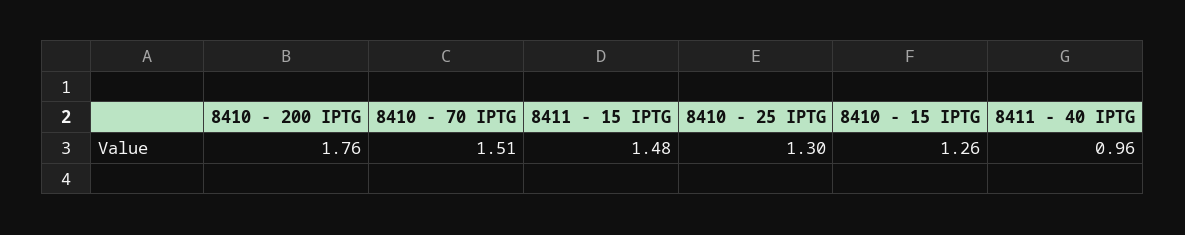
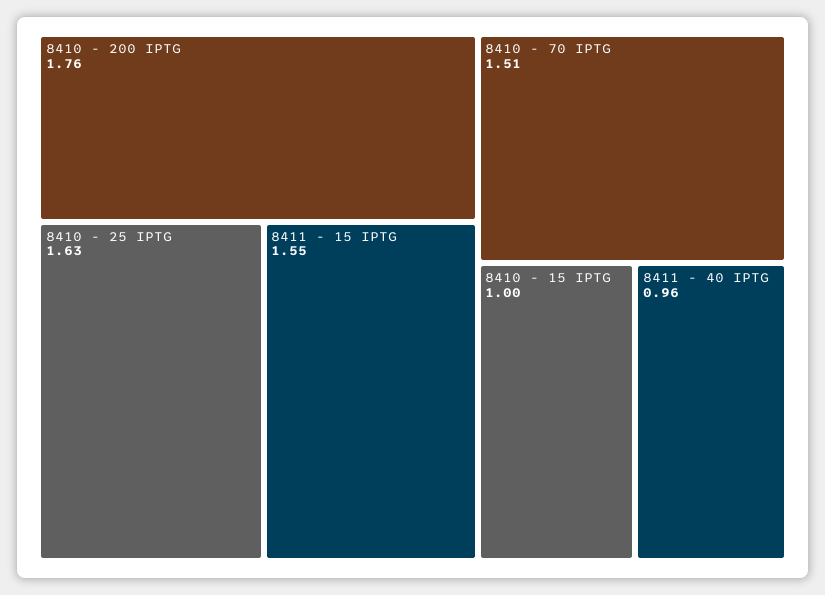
  {
    "8410 - 200 IPTG": 1.76,
    "8410 - 70 IPTG": 1.51,
-   "8411 - 15 IPTG": 1.48,
+   "8411 - 15 IPTG": 1.55,
-   "8410 - 25 IPTG": 1.3,
+   "8410 - 25 IPTG": 1.63,
-   "8410 - 15 IPTG": 1.26,
+   "8410 - 15 IPTG": 1,
    "8411 - 40 IPTG": 0.96
  }

